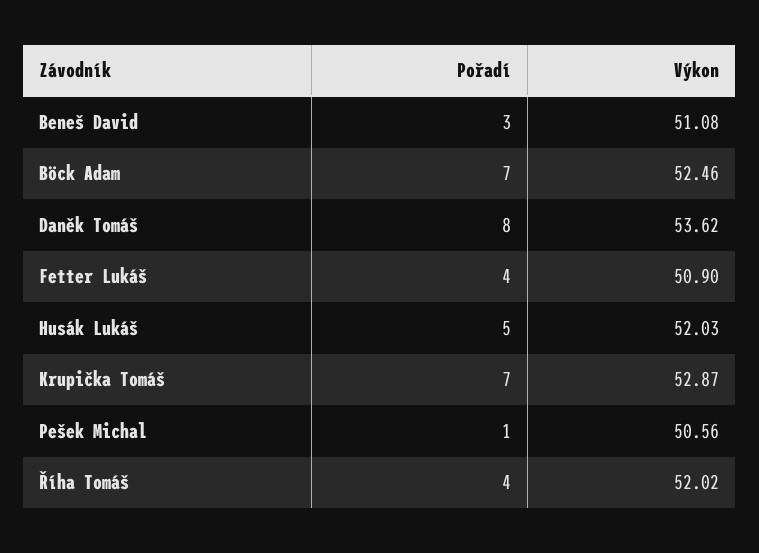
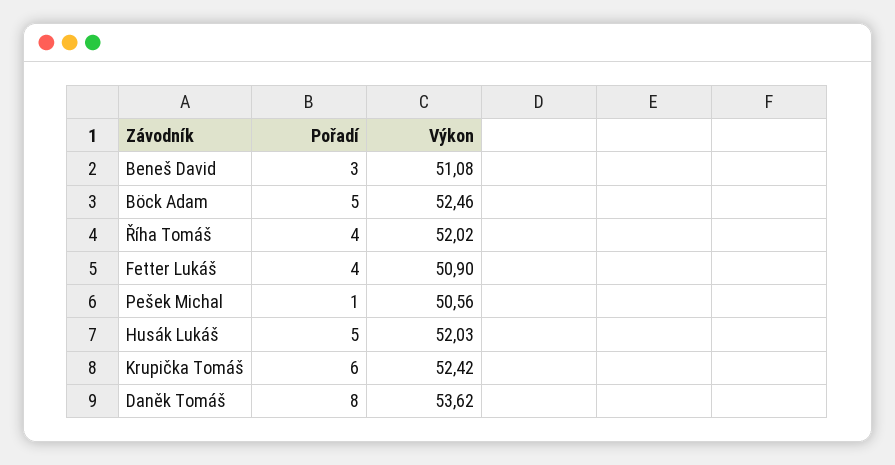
  {
    "Pořadí": {
      "Beneš David": 3,
-     "Böck Adam": 7,
+     "Böck Adam": 5,
      "Daněk Tomáš": 8,
      "Fetter Lukáš": 4,
      "Husák Lukáš": 5,
-     "Krupička Tomáš": 7,
+     "Krupička Tomáš": 6,
      "Pešek Michal": 1,
      "Říha Tomáš": 4
    },
    "Výkon": {
      "Beneš David": 51.08,
      "Böck Adam": 52.46,
      "Daněk Tomáš": 53.62,
      "Fetter Lukáš": 50.9,
      "Husák Lukáš": 52.03,
-     "Krupička Tomáš": 52.87,
+     "Krupička Tomáš": 52.42,
      "Pešek Michal": 50.56,
      "Říha Tomáš": 52.02
    }
  }

